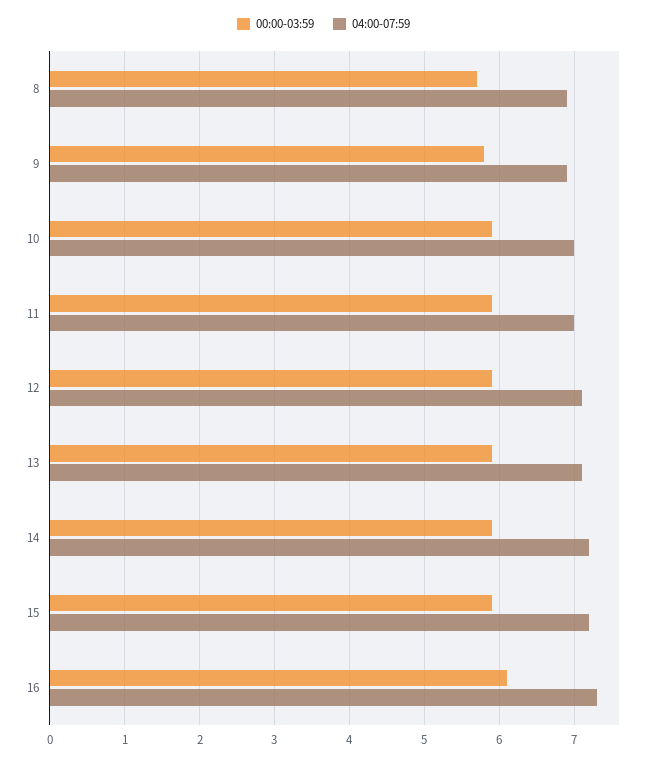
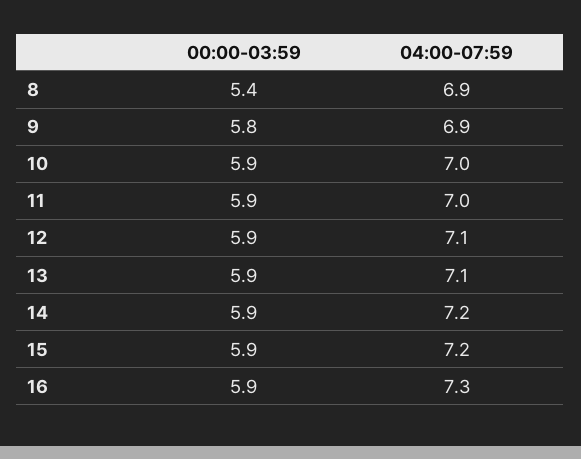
  {
    "00:00-03:59": {
-     "8": 5.7,
+     "8": 5.4,
      "9": 5.8,
      "10": 5.9,
      "11": 5.9,
      "12": 5.9,
      "13": 5.9,
      "14": 5.9,
      "15": 5.9,
-     "16": 6.1
+     "16": 5.9
    },
    "04:00-07:59": {
      "8": 6.9,
      "9": 6.9,
      "10": 7,
      "11": 7,
      "12": 7.1,
      "13": 7.1,
      "14": 7.2,
      "15": 7.2,
      "16": 7.3
    }
  }

